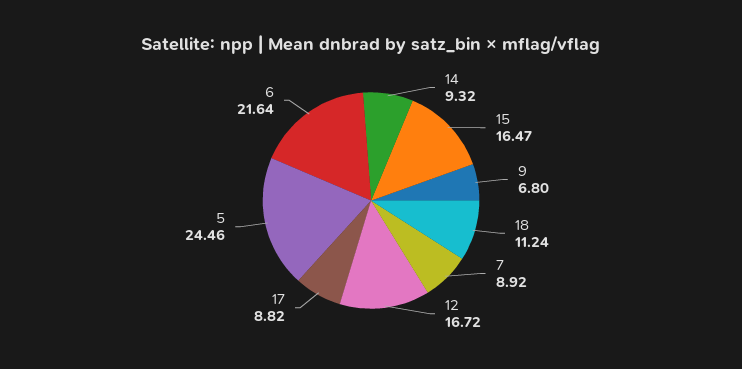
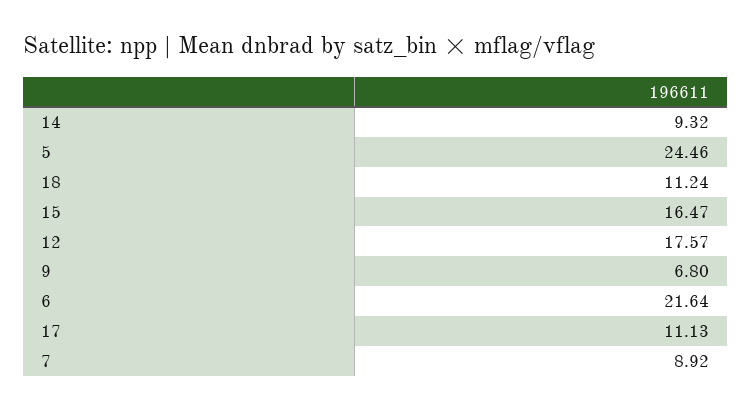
  {
    "14": 9.32,
    "15": 16.47,
    "9": 6.8,
    "18": 11.24,
    "7": 8.92,
-   "12": 16.72,
+   "12": 17.57,
-   "17": 8.82,
+   "17": 11.13,
    "5": 24.46,
    "6": 21.64
  }

